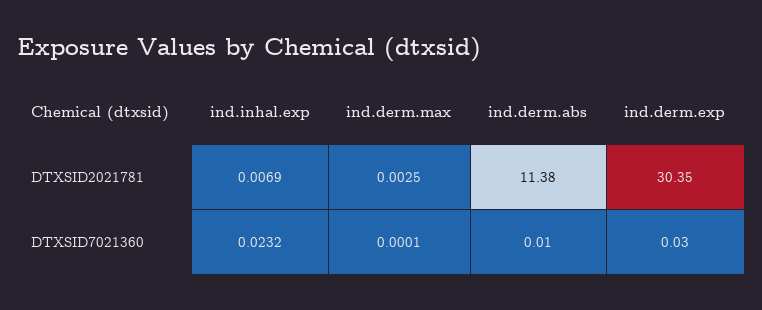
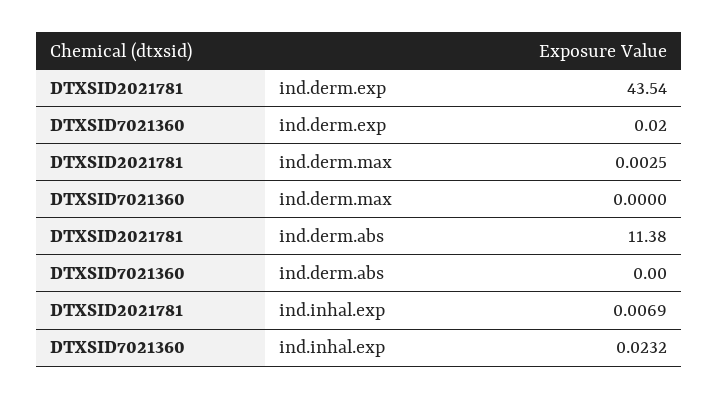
  {
    "ind.inhal.exp": {
      "DTXSID2021781": 0.0069,
      "DTXSID7021360": 0.0232
    },
    "ind.derm.max": {
      "DTXSID2021781": 0.0025,
-     "DTXSID7021360": 0.0001
+     "DTXSID7021360": 0
    },
    "ind.derm.abs": {
      "DTXSID2021781": 11.38,
-     "DTXSID7021360": 0.01
+     "DTXSID7021360": 0
    },
    "ind.derm.exp": {
-     "DTXSID2021781": 30.35,
+     "DTXSID2021781": 43.54,
-     "DTXSID7021360": 0.03
+     "DTXSID7021360": 0.02
    }
  }

